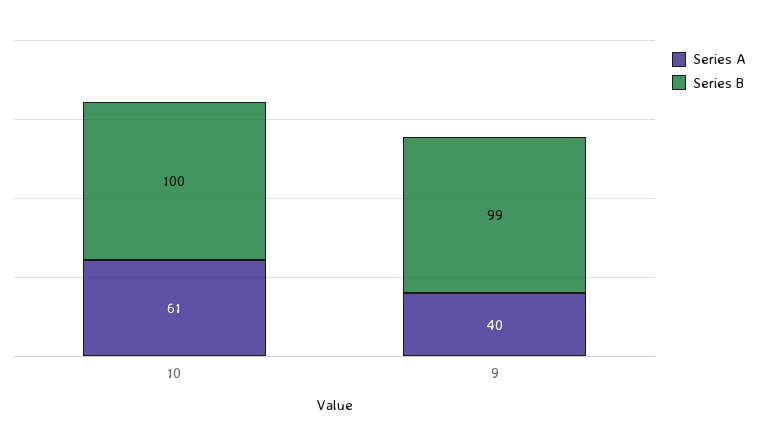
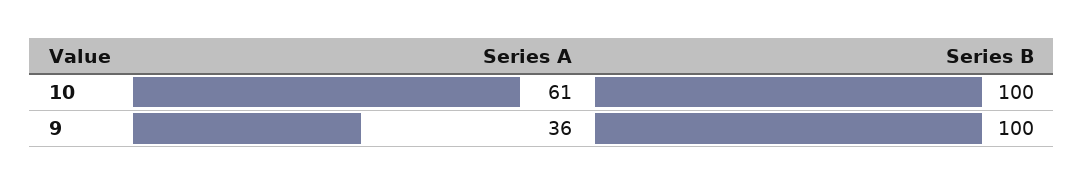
  {
    "Series A": {
      "10": 61,
-     "9": 40
+     "9": 36
    },
    "Series B": {
      "10": 100,
-     "9": 99
+     "9": 100
    }
  }

